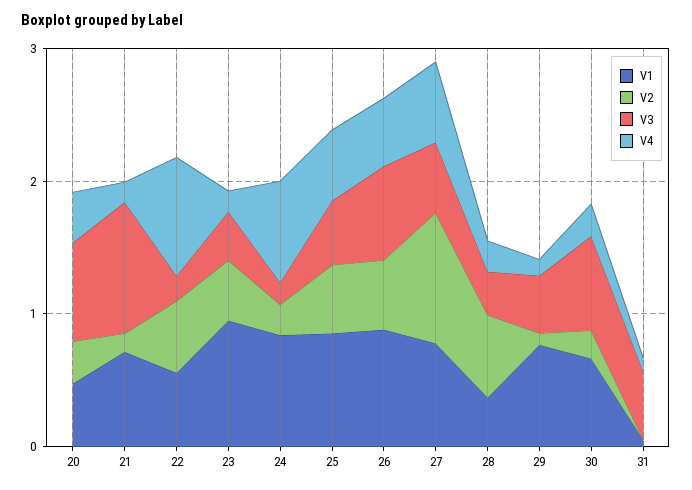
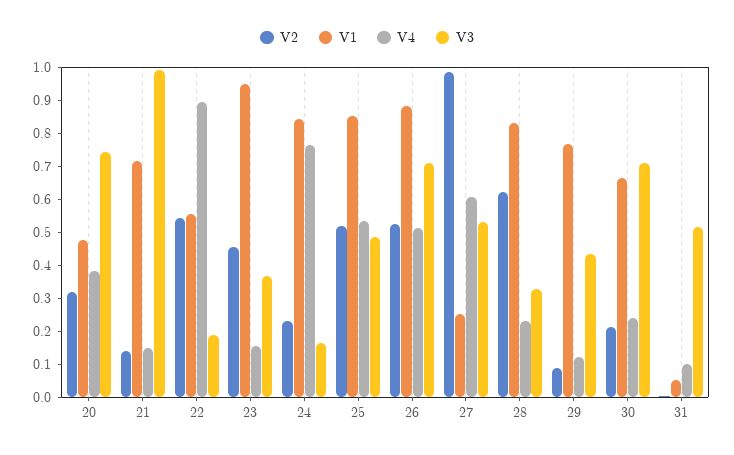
  {
    "V1": {
      "20": 0.475,
      "21": 0.725,
      "22": 0.55,
      "23": 0.95,
      "24": 0.85,
      "25": 0.85,
      "26": 0.875,
-     "27": 0.8,
+     "27": 0.25,
-     "28": 0.4,
+     "28": 0.825,
      "29": 0.775,
      "30": 0.675,
      "31": 0.05
    },
    "V2": {
      "20": 0.325,
      "21": 0.15,
      "22": 0.55,
      "23": 0.45,
      "24": 0.225,
      "25": 0.525,
      "26": 0.525,
      "27": 0.975,
      "28": 0.625,
      "29": 0.1,
      "30": 0.225,
      "31": 0
    },
    "V3": {
      "20": 0.75,
      "21": 1,
      "22": 0.2,
      "23": 0.375,
      "24": 0.175,
      "25": 0.475,
      "26": 0.7,
      "27": 0.525,
      "28": 0.325,
      "29": 0.425,
      "30": 0.7,
      "31": 0.525
    },
    "V4": {
      "20": 0.375,
      "21": 0.15,
      "22": 0.9,
      "23": 0.15,
      "24": 0.775,
      "25": 0.525,
      "26": 0.525,
      "27": 0.6,
      "28": 0.225,
      "29": 0.125,
      "30": 0.25,
      "31": 0.1
    }
  }

